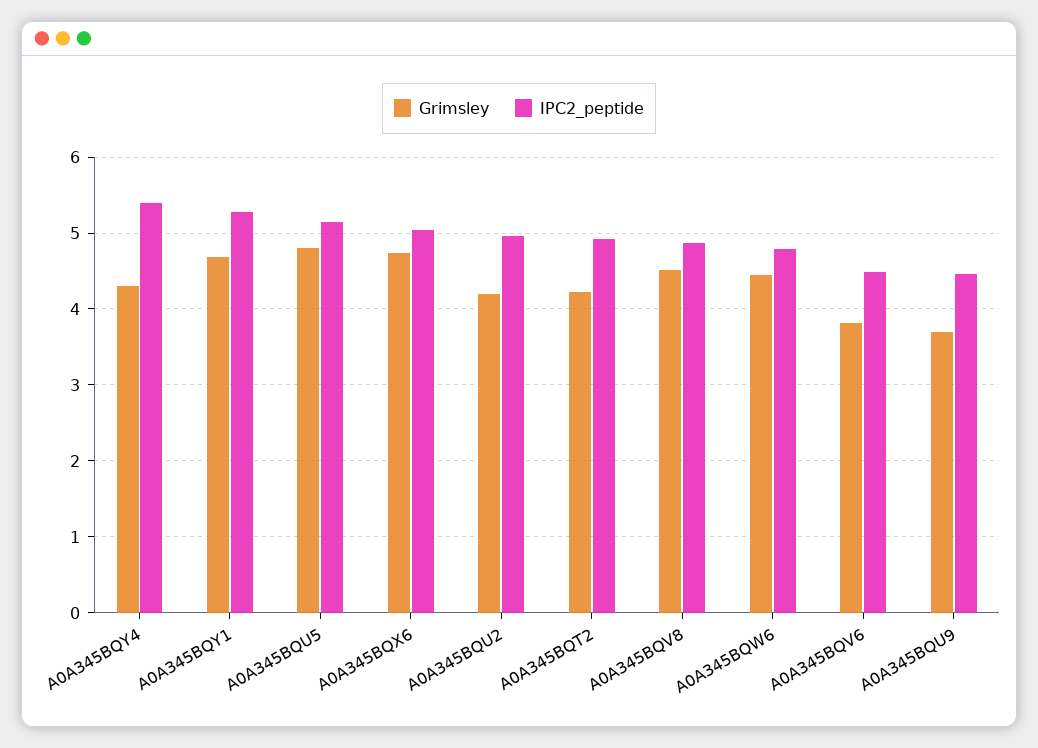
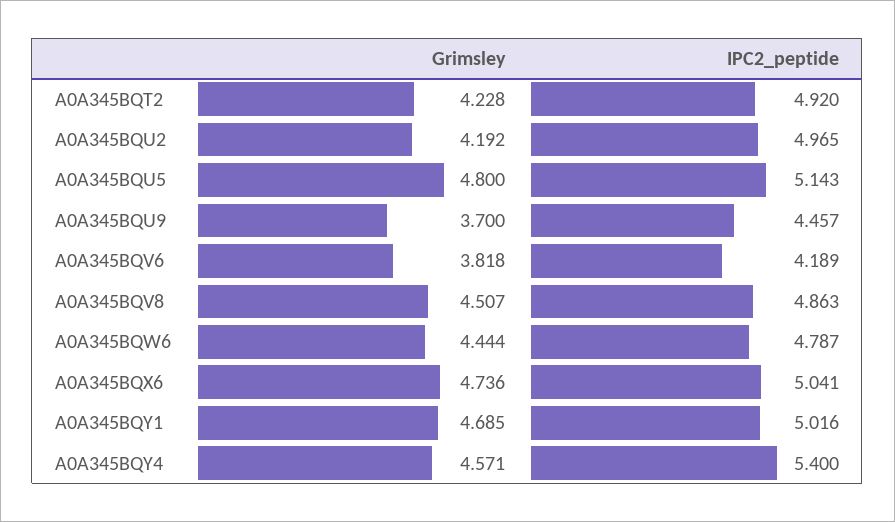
  {
    "Grimsley": {
-     "A0A345BQY4": 4.3,
+     "A0A345BQY4": 4.571,
      "A0A345BQY1": 4.685,
      "A0A345BQU5": 4.8,
      "A0A345BQX6": 4.736,
      "A0A345BQU2": 4.192,
      "A0A345BQT2": 4.228,
      "A0A345BQV8": 4.507,
      "A0A345BQW6": 4.444,
      "A0A345BQV6": 3.818,
      "A0A345BQU9": 3.7
    },
    "IPC2_peptide": {
      "A0A345BQY4": 5.4,
-     "A0A345BQY1": 5.3,
+     "A0A345BQY1": 5.016,
      "A0A345BQU5": 5.143,
      "A0A345BQX6": 5.041,
      "A0A345BQU2": 4.965,
      "A0A345BQT2": 4.92,
      "A0A345BQV8": 4.863,
      "A0A345BQW6": 4.787,
-     "A0A345BQV6": 4.5,
+     "A0A345BQV6": 4.189,
      "A0A345BQU9": 4.457
    }
  }

